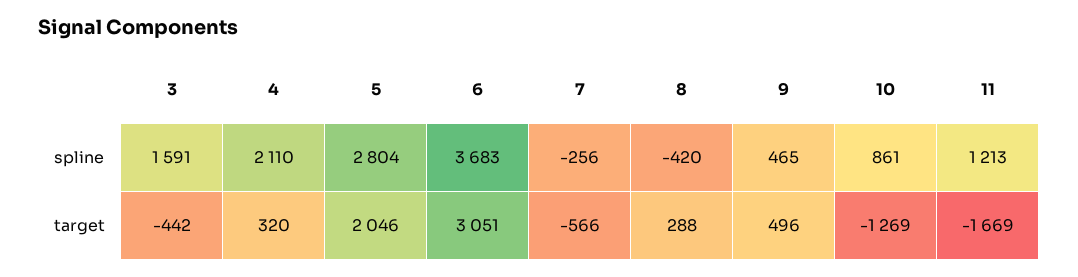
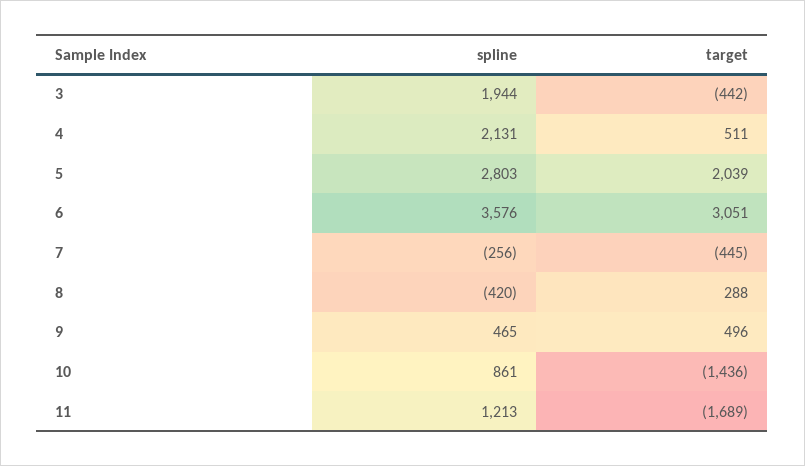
  {
    "3": {
-     "spline": 1591,
+     "spline": 1944,
      "target": -442
    },
    "4": {
-     "spline": 2110,
+     "spline": 2131,
-     "target": 320
+     "target": 511
    },
    "5": {
-     "spline": 2804,
+     "spline": 2803,
-     "target": 2046
+     "target": 2039
    },
    "6": {
-     "spline": 3683,
+     "spline": 3576,
      "target": 3051
    },
    "7": {
      "spline": -256,
-     "target": -566
+     "target": -445
    },
    "8": {
      "spline": -420,
      "target": 288
    },
    "9": {
      "spline": 465,
      "target": 496
    },
    "10": {
      "spline": 861,
-     "target": -1269
+     "target": -1436
    },
    "11": {
      "spline": 1213,
-     "target": -1669
+     "target": -1689
    }
  }

